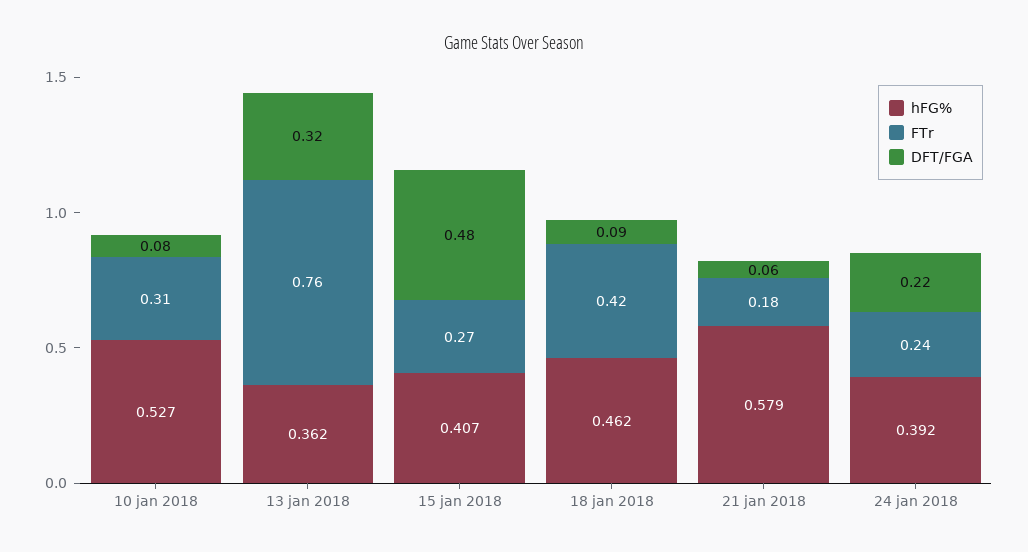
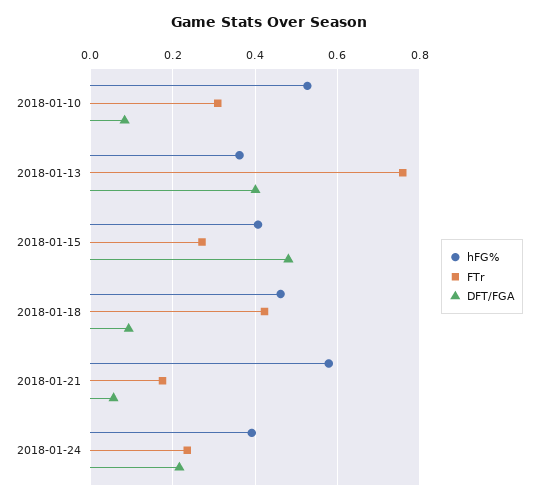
  {
    "hFG%": {
      "10 jan 2018": 0.527,
      "13 jan 2018": 0.362,
      "15 jan 2018": 0.407,
      "18 jan 2018": 0.462,
      "21 jan 2018": 0.579,
      "24 jan 2018": 0.392
    },
    "FTr": {
      "10 jan 2018": 0.31,
      "13 jan 2018": 0.76,
      "15 jan 2018": 0.27,
      "18 jan 2018": 0.42,
      "21 jan 2018": 0.18,
      "24 jan 2018": 0.24
    },
    "DFT/FGA": {
      "10 jan 2018": 0.08,
-     "13 jan 2018": 0.32,
+     "13 jan 2018": 0.4,
      "15 jan 2018": 0.48,
      "18 jan 2018": 0.09,
      "21 jan 2018": 0.06,
      "24 jan 2018": 0.22
    }
  }

